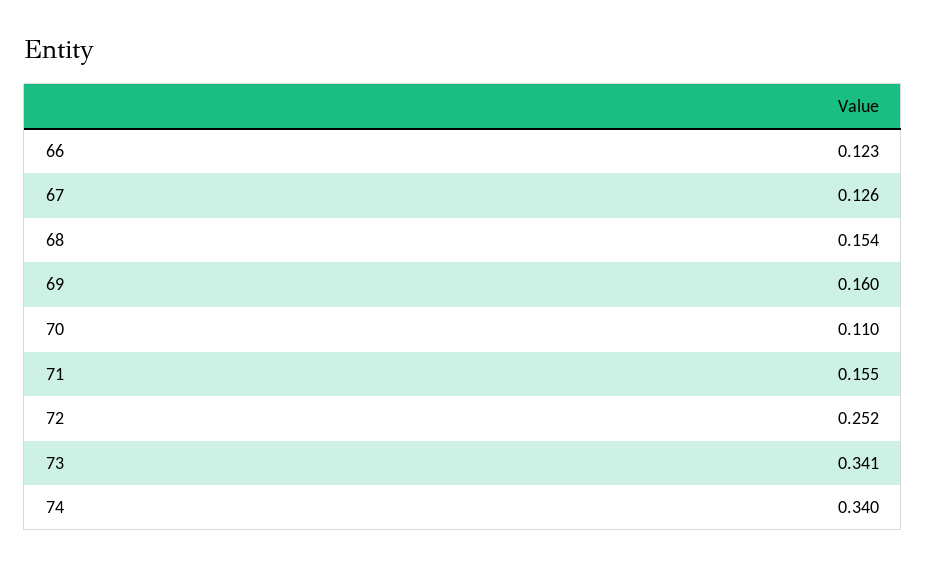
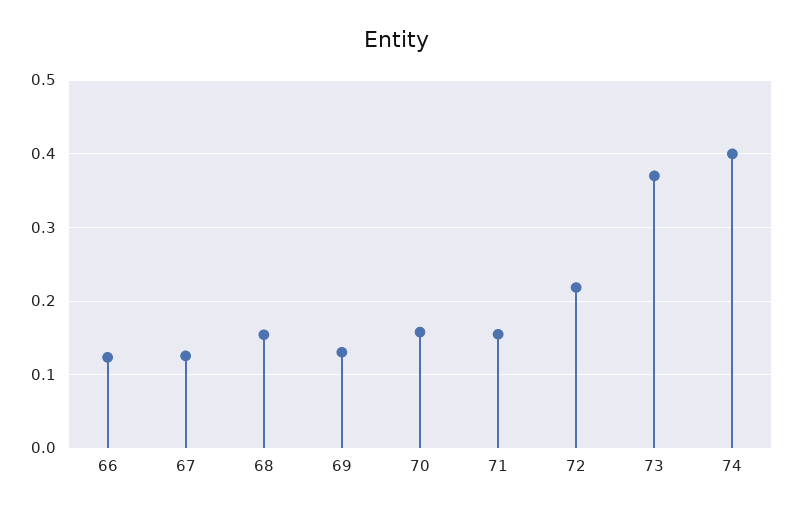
  {
    "66": 0.123,
    "67": 0.126,
    "68": 0.154,
-   "69": 0.16,
+   "69": 0.13,
-   "70": 0.11,
+   "70": 0.16,
    "71": 0.155,
-   "72": 0.252,
+   "72": 0.22,
-   "73": 0.341,
+   "73": 0.37,
-   "74": 0.34
+   "74": 0.4
  }

